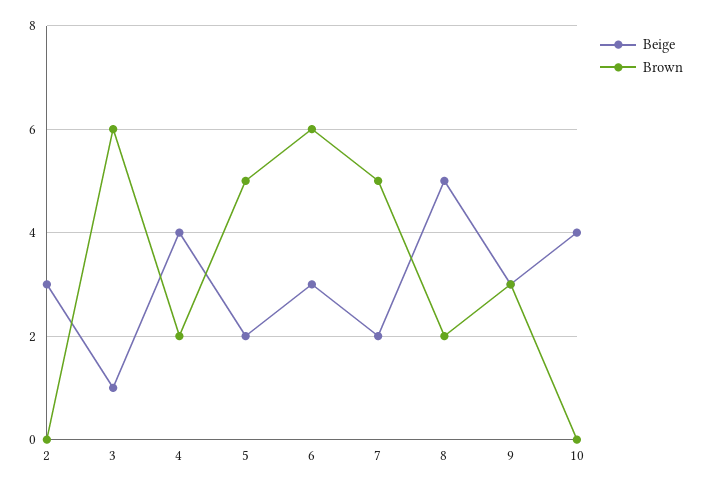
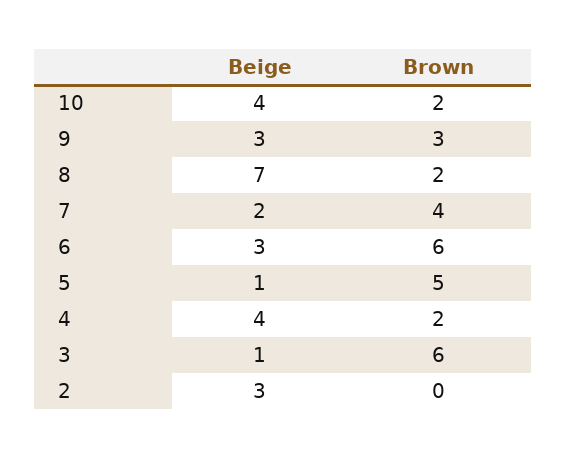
  {
    "Beige": {
      "2": 3,
      "3": 1,
      "4": 4,
-     "5": 2,
+     "5": 1,
      "6": 3,
      "7": 2,
-     "8": 5,
+     "8": 7,
      "9": 3,
      "10": 4
    },
    "Brown": {
      "2": 0,
      "3": 6,
      "4": 2,
      "5": 5,
      "6": 6,
-     "7": 5,
+     "7": 4,
      "8": 2,
      "9": 3,
-     "10": 0
+     "10": 2
    }
  }

